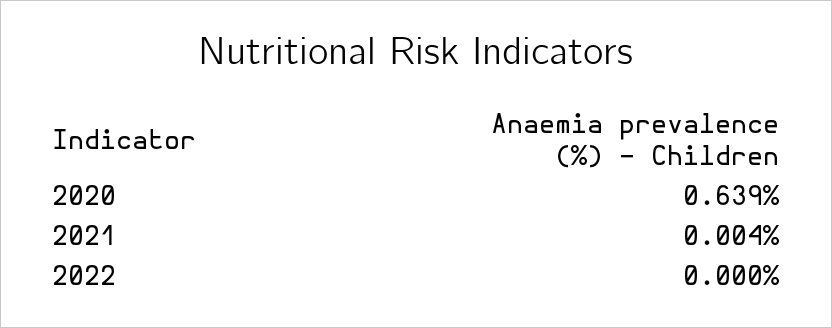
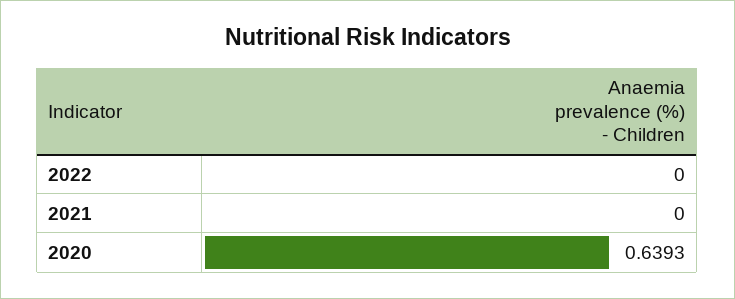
  {
    "2020": 0.6393,
-   "2021": 0.004,
+   "2021": 0,
    "2022": 0
  }

